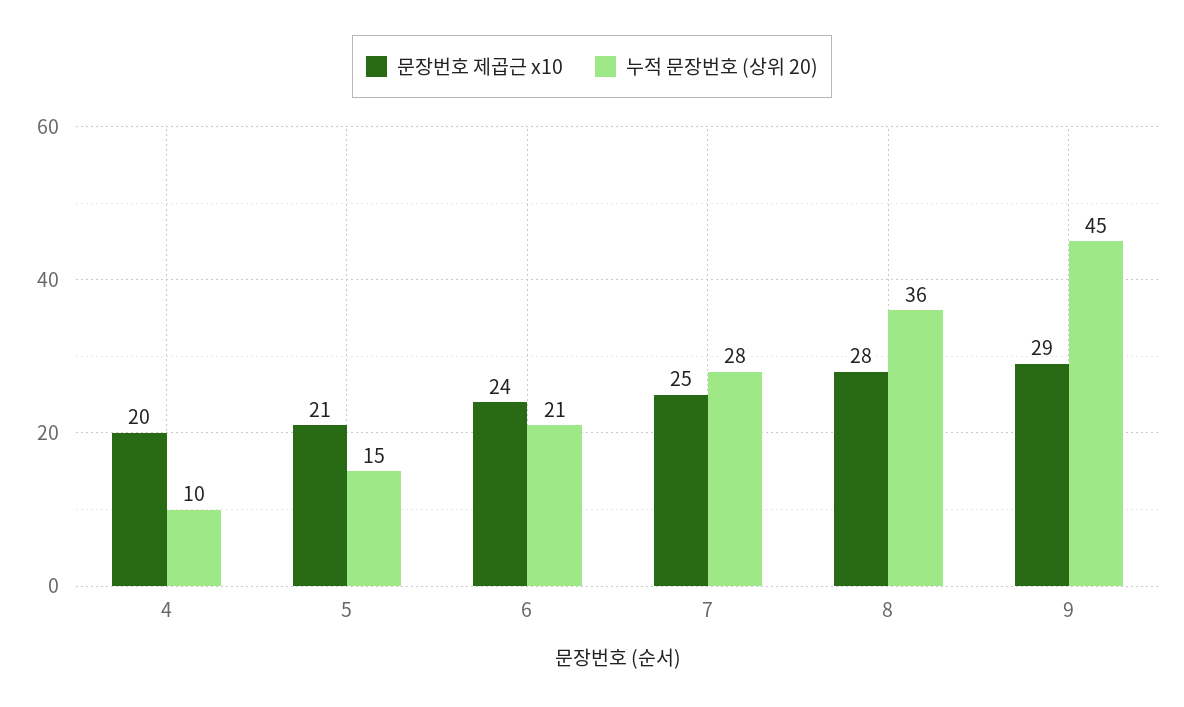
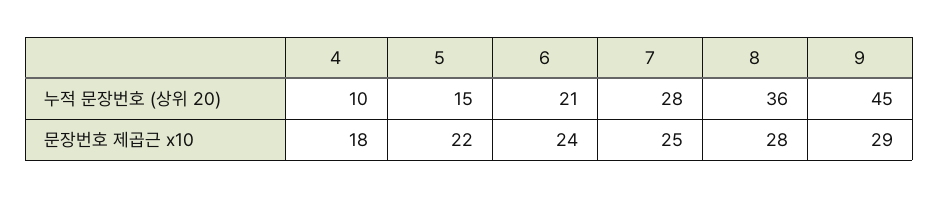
  {
    "문장번호 제곱근 x10": {
-     "4": 20,
+     "4": 18,
-     "5": 21,
+     "5": 22,
      "6": 24,
      "7": 25,
      "8": 28,
      "9": 29
    },
    "누적 문장번호 (상위 20)": {
      "4": 10,
      "5": 15,
      "6": 21,
      "7": 28,
      "8": 36,
      "9": 45
    }
  }

